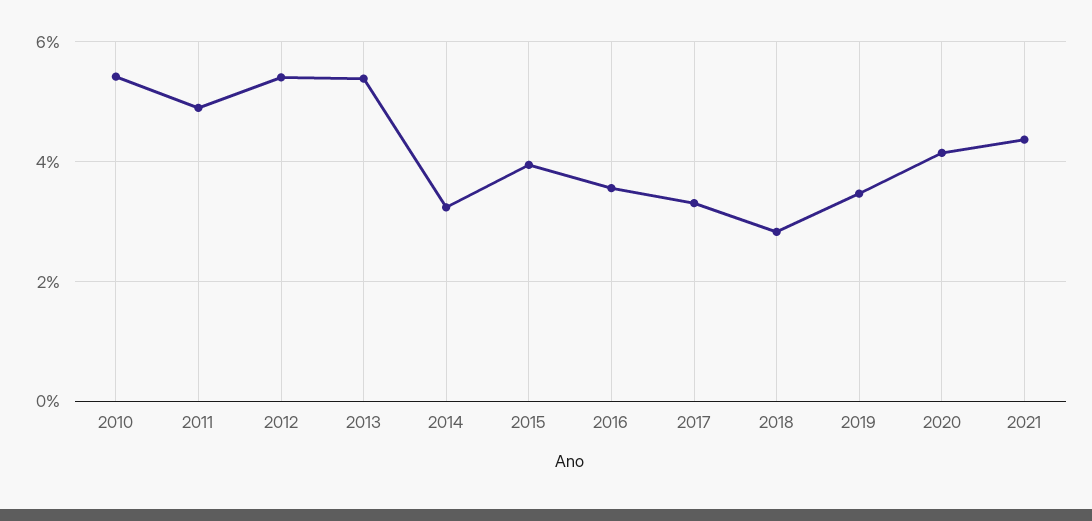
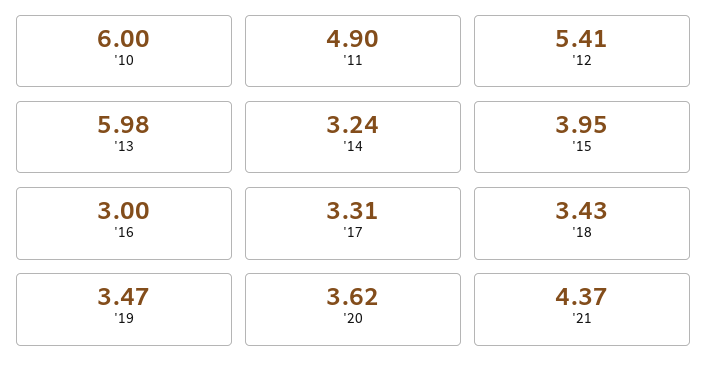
  {
-   "2010": 5.4,
+   "2010": 6,
    "2011": 4.9,
    "2012": 5.41,
-   "2013": 5.4,
+   "2013": 5.98,
    "2014": 3.24,
    "2015": 3.95,
-   "2016": 3.6,
+   "2016": 3,
    "2017": 3.31,
-   "2018": 2.8,
+   "2018": 3.43,
    "2019": 3.47,
-   "2020": 4.2,
+   "2020": 3.62,
    "2021": 4.37
  }

